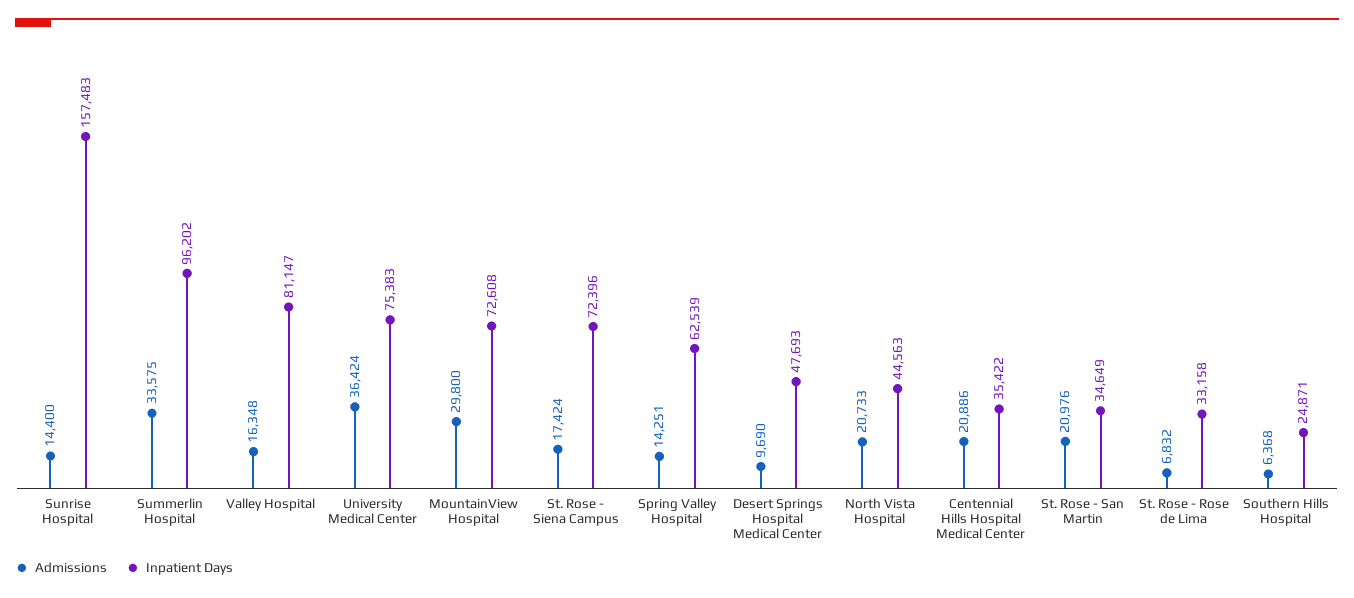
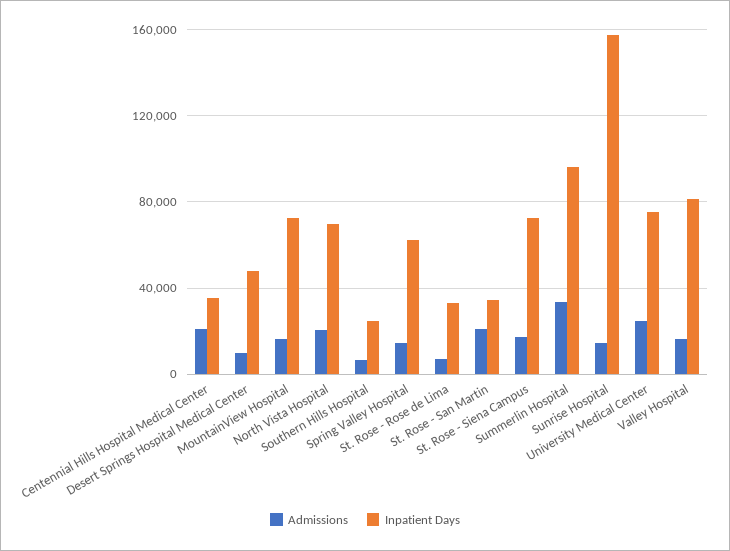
  {
    "Admissions": {
      "Sunrise Hospital": 14400,
      "Summerlin Hospital": 33575,
      "Valley Hospital": 16348,
-     "University Medical Center": 36424,
+     "University Medical Center": 25000,
-     "MountainView Hospital": 29800,
+     "MountainView Hospital": 15000,
      "St. Rose - Siena Campus": 17424,
      "Spring Valley Hospital": 14251,
      "Desert Springs Hospital Medical Center": 9690,
      "North Vista Hospital": 20733,
      "Centennial Hills Hospital Medical Center": 20886,
      "St. Rose - San Martin": 20976,
      "St. Rose - Rose de Lima": 6832,
      "Southern Hills Hospital": 6368
    },
    "Inpatient Days": {
      "Sunrise Hospital": 157483,
      "Summerlin Hospital": 96202,
      "Valley Hospital": 81147,
      "University Medical Center": 75383,
      "MountainView Hospital": 72608,
      "St. Rose - Siena Campus": 72396,
      "Spring Valley Hospital": 62539,
      "Desert Springs Hospital Medical Center": 47693,
-     "North Vista Hospital": 44563,
+     "North Vista Hospital": 70000,
      "Centennial Hills Hospital Medical Center": 35422,
      "St. Rose - San Martin": 34649,
      "St. Rose - Rose de Lima": 33158,
      "Southern Hills Hospital": 24871
    }
  }

